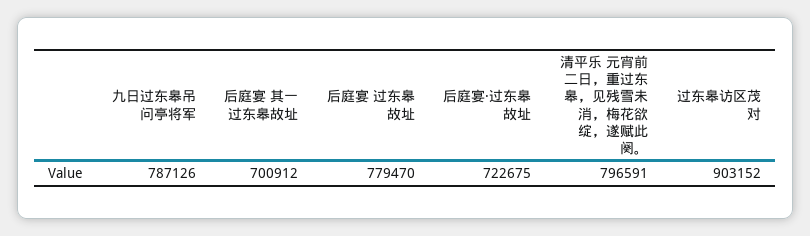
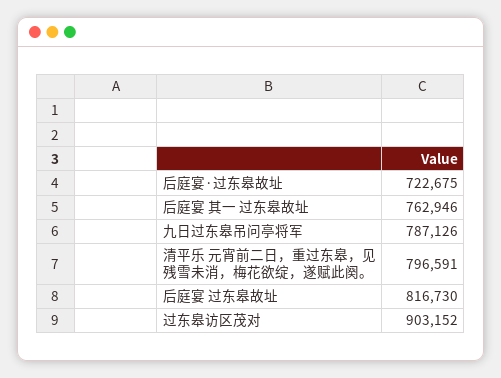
  {
    "九日过东皋吊问亭将军": 787126,
-   "后庭宴 其一 过东皋故址": 700912,
+   "后庭宴 其一 过东皋故址": 762946,
-   "后庭宴 过东皋故址": 779470,
+   "后庭宴 过东皋故址": 816730,
    "后庭宴·过东皋故址": 722675,
    "清平乐 元宵前二日，重过东皋，见残雪未消，梅花欲绽，遂赋此阕。": 796591,
    "过东皋访区茂对": 903152
  }

